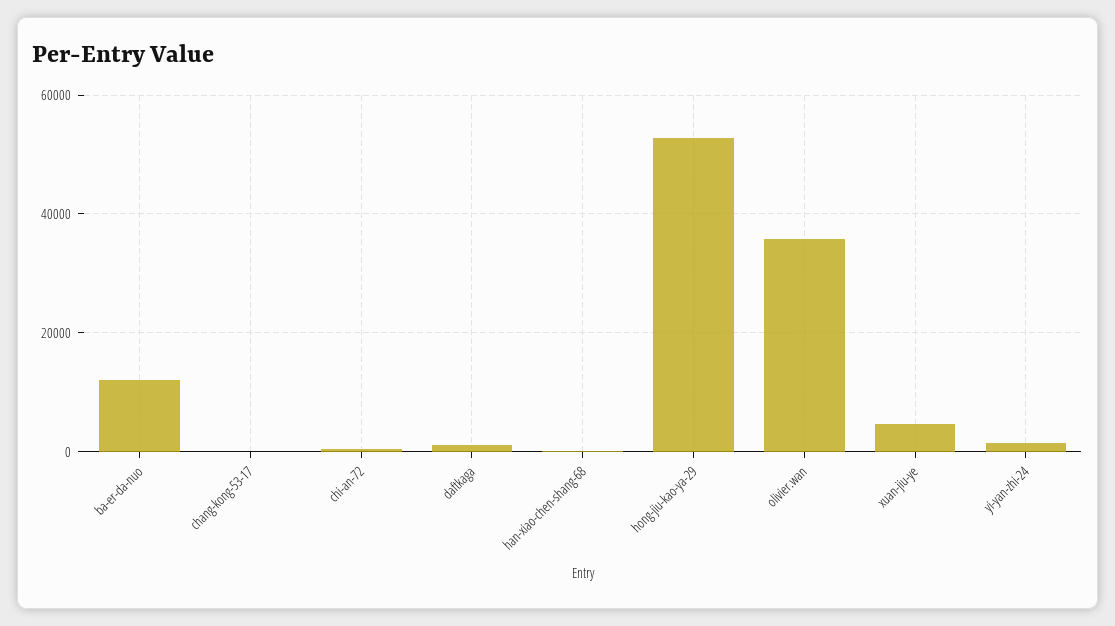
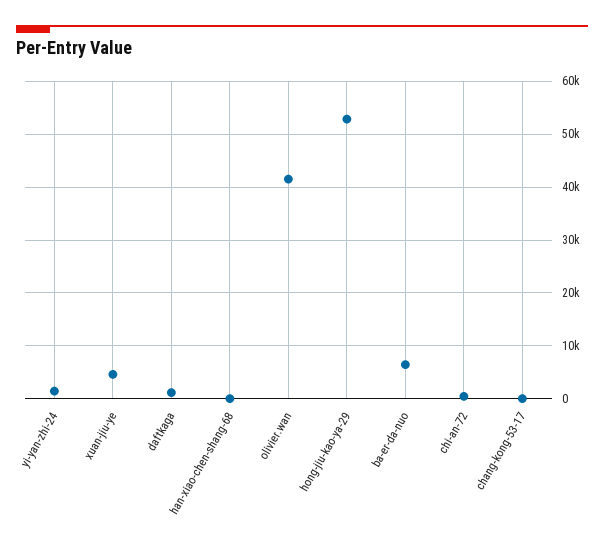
  {
-   "ba-er-da-nuo": 12000,
+   "ba-er-da-nuo": 6000,
    "chang-kong-53-17": 0,
    "chi-an-72": 0,
    "daftkaga": 2000,
    "han-xiao-chen-shang-68": 0,
    "hong-jiu-kao-ya-29": 52000,
-   "olivier.wan": 36000,
+   "olivier.wan": 42000,
    "xuan-jiu-ye": 4000,
    "yi-yan-zhi-24": 2000
  }

